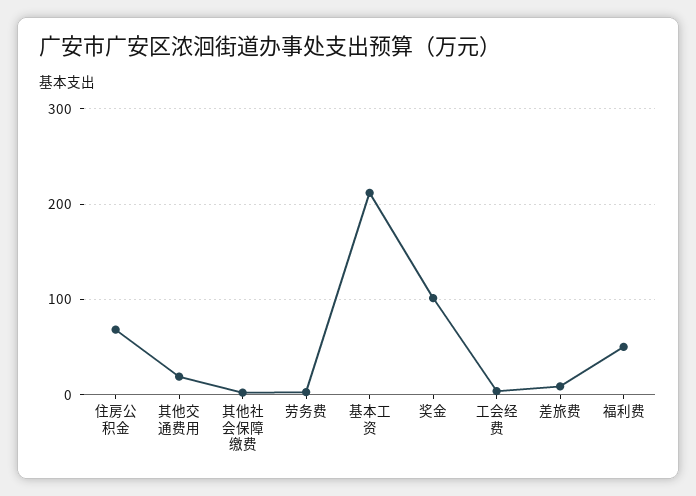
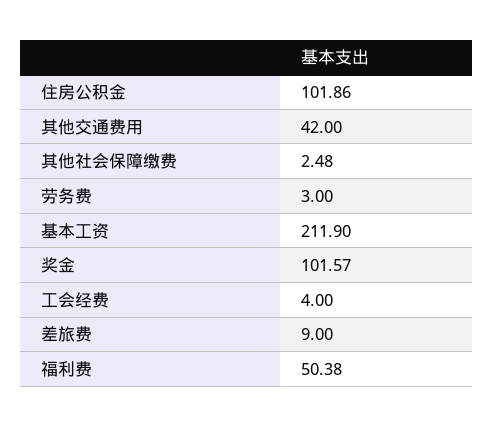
  {
-   "住房公积金": 70,
+   "住房公积金": 101.86,
-   "其他交通费用": 20,
+   "其他交通费用": 42,
    "其他社会保障缴费": 2.48,
    "劳务费": 3,
    "基本工资": 211.9,
    "奖金": 101.57,
    "工会经费": 4,
    "差旅费": 9,
    "福利费": 50.38
  }

